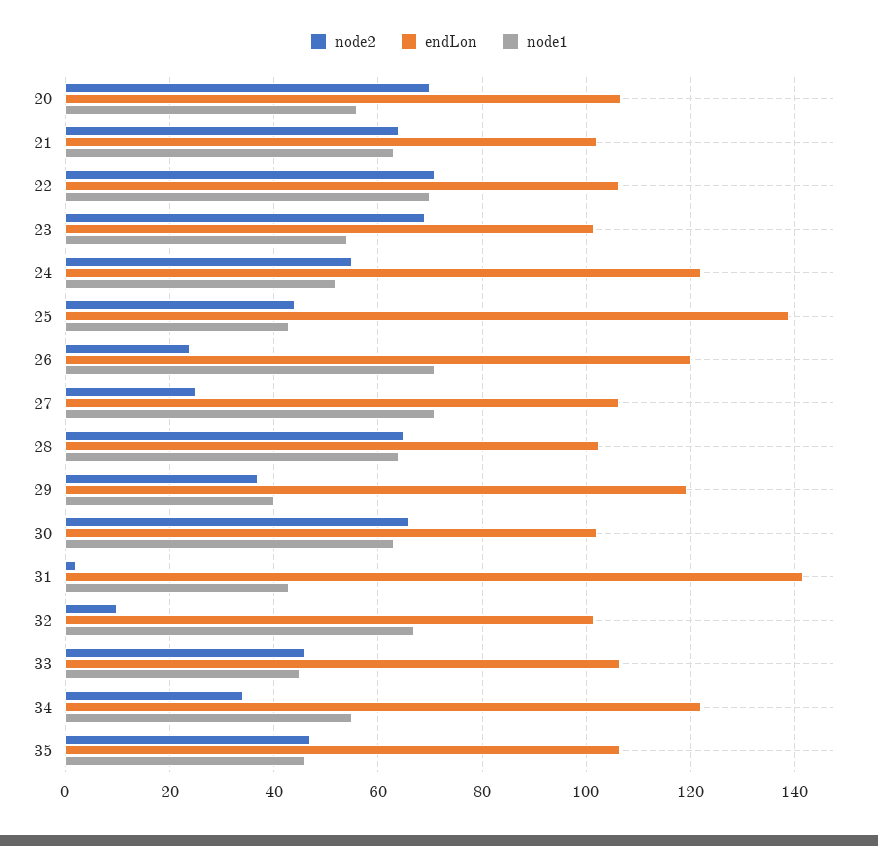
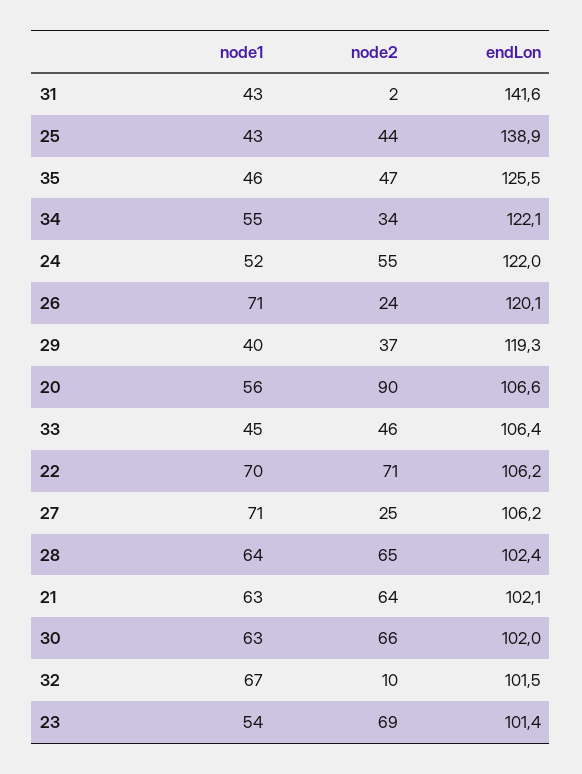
  {
    "node2": {
-     "20": 70,
+     "20": 90,
      "21": 64,
      "22": 71,
      "23": 69,
      "24": 55,
      "25": 44,
      "26": 24,
      "27": 25,
      "28": 65,
      "29": 37,
      "30": 66,
      "31": 2,
      "32": 10,
      "33": 46,
      "34": 34,
      "35": 47
    },
    "endLon": {
      "20": 106.6,
      "21": 102.1,
      "22": 106.2,
      "23": 101.4,
      "24": 122,
      "25": 138.9,
      "26": 120.1,
      "27": 106.2,
      "28": 102.4,
      "29": 119.3,
      "30": 102,
      "31": 141.6,
      "32": 101.5,
      "33": 106.4,
      "34": 122.1,
-     "35": 106
+     "35": 125.5
    },
    "node1": {
      "20": 56,
      "21": 63,
      "22": 70,
      "23": 54,
      "24": 52,
      "25": 43,
      "26": 71,
      "27": 71,
      "28": 64,
      "29": 40,
      "30": 63,
      "31": 43,
      "32": 67,
      "33": 45,
      "34": 55,
      "35": 46
    }
  }

